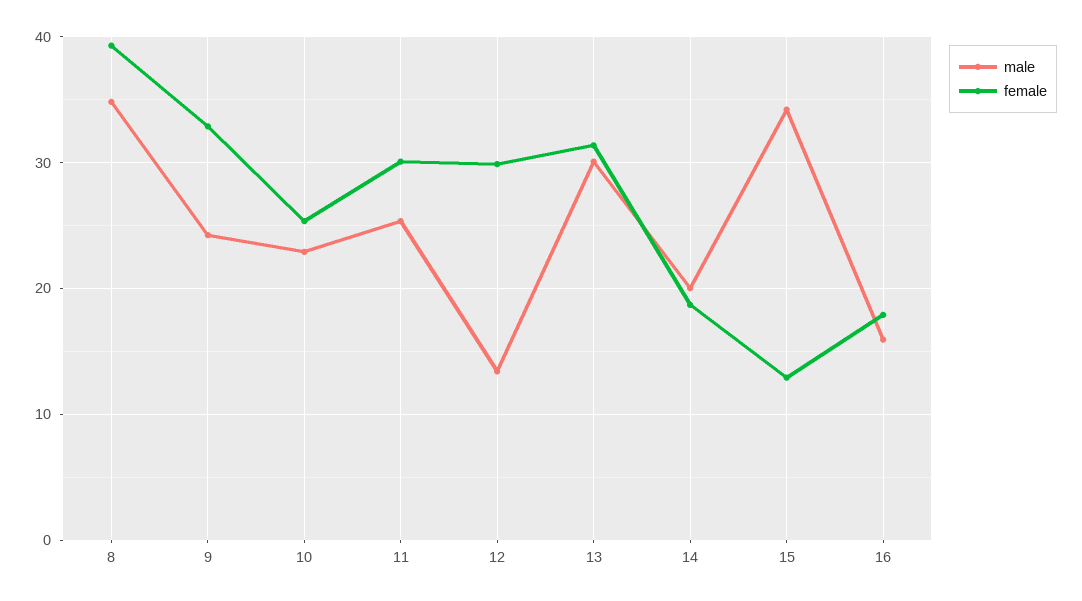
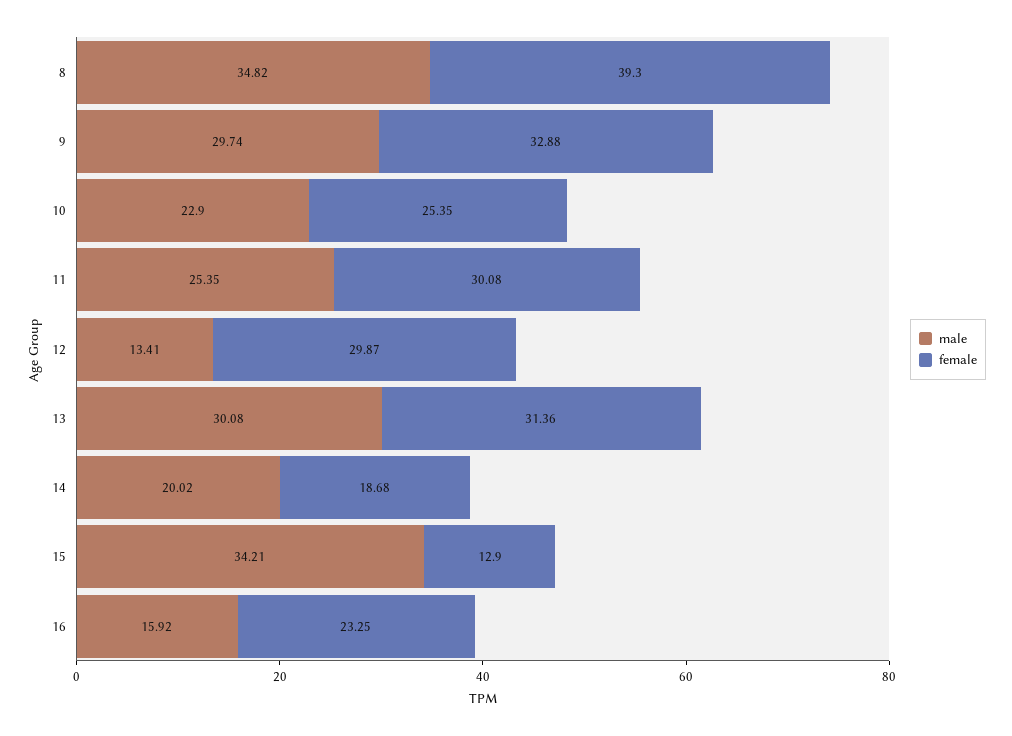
  {
    "male": {
      "8": 34.82,
-     "9": 24,
+     "9": 29.74,
      "10": 22.9,
      "11": 25.35,
      "12": 13.41,
      "13": 30.08,
      "14": 20.02,
      "15": 34.21,
      "16": 15.92
    },
    "female": {
      "8": 39.3,
      "9": 32.88,
      "10": 25.35,
      "11": 30.08,
      "12": 29.87,
      "13": 31.36,
      "14": 18.68,
      "15": 12.9,
-     "16": 18
+     "16": 23.25
    }
  }

